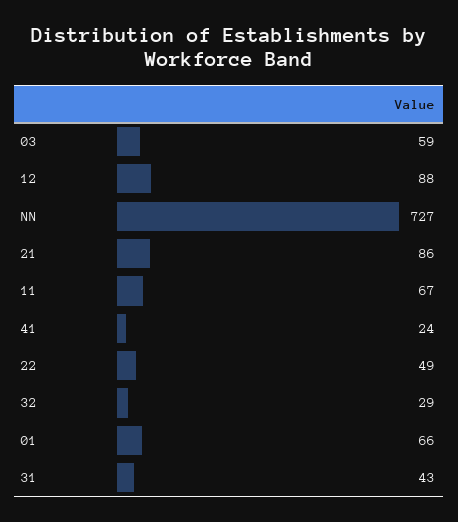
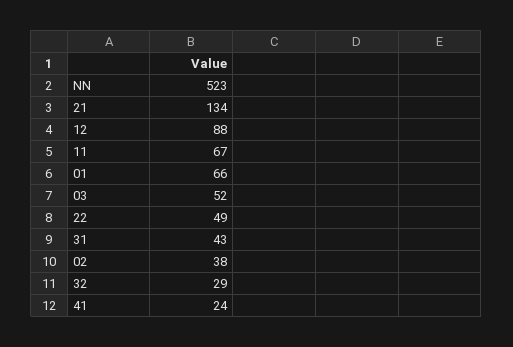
  {
-   "03": 59,
+   "03": 52,
    "12": 88,
-   "NN": 727,
+   "NN": 523,
-   "21": 86,
+   "21": 134,
    "11": 67,
    "41": 24,
    "22": 49,
    "32": 29,
    "01": 66,
-   "31": 43
+   "31": 43,
+   "02": 38
  }

